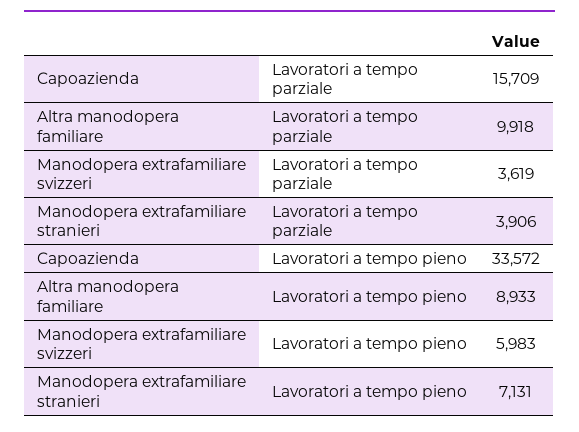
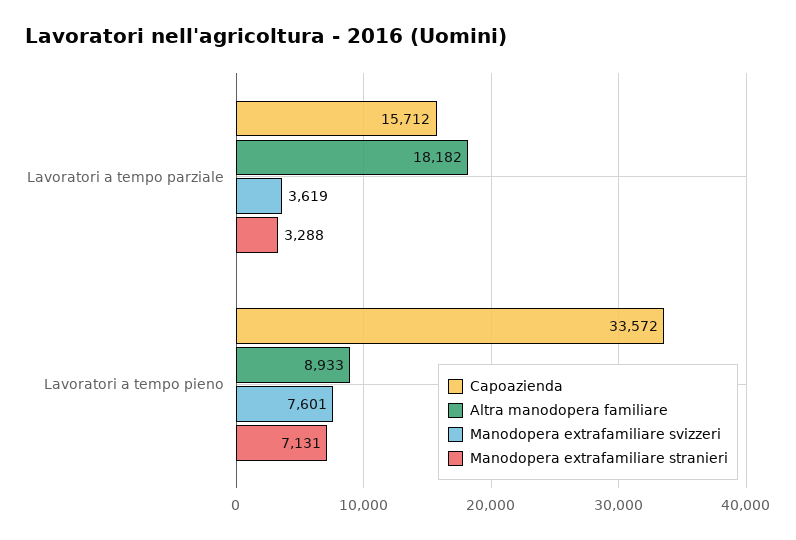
  {
    "Capoazienda": {
-     "Lavoratori a tempo parziale": 15709,
+     "Lavoratori a tempo parziale": 15712,
      "Lavoratori a tempo pieno": 33572
    },
    "Altra manodopera familiare": {
-     "Lavoratori a tempo parziale": 9918,
+     "Lavoratori a tempo parziale": 18182,
      "Lavoratori a tempo pieno": 8933
    },
    "Manodopera extrafamiliare svizzeri": {
      "Lavoratori a tempo parziale": 3619,
-     "Lavoratori a tempo pieno": 5983
+     "Lavoratori a tempo pieno": 7601
    },
    "Manodopera extrafamiliare stranieri": {
-     "Lavoratori a tempo parziale": 3906,
+     "Lavoratori a tempo parziale": 3288,
      "Lavoratori a tempo pieno": 7131
    }
  }

